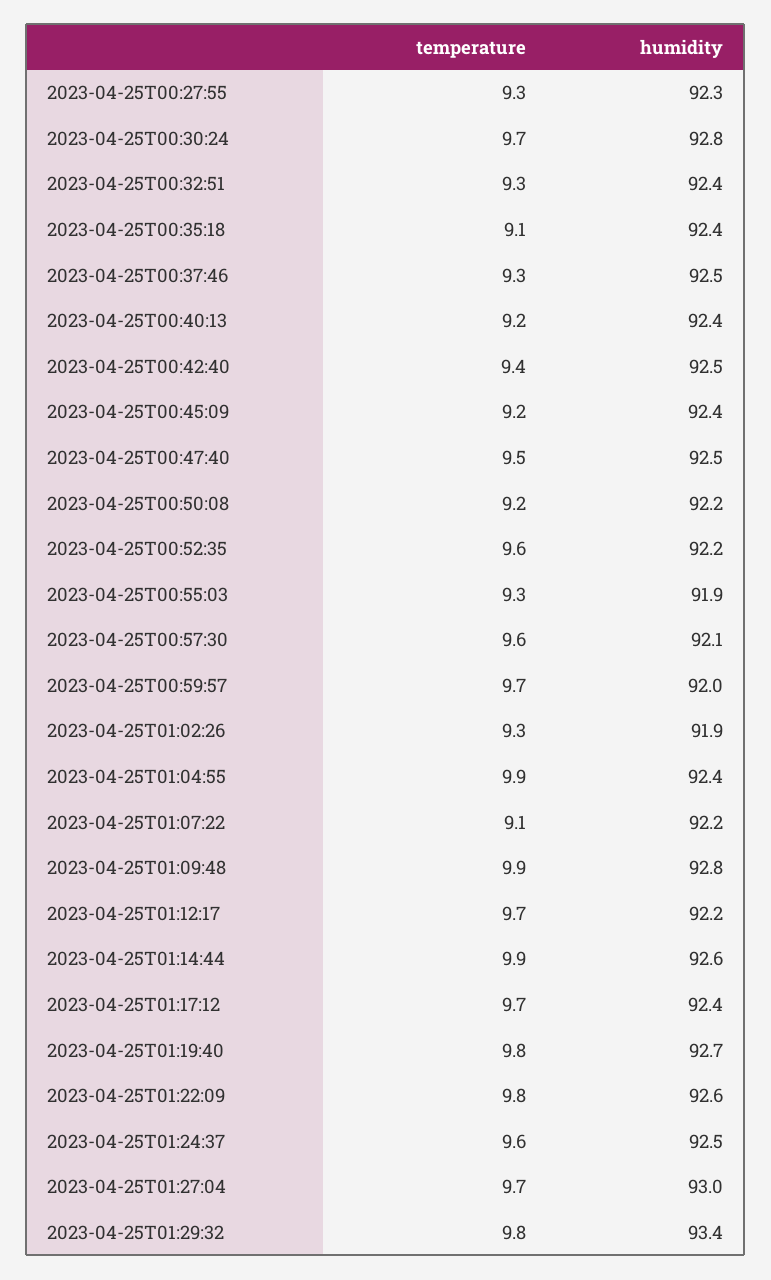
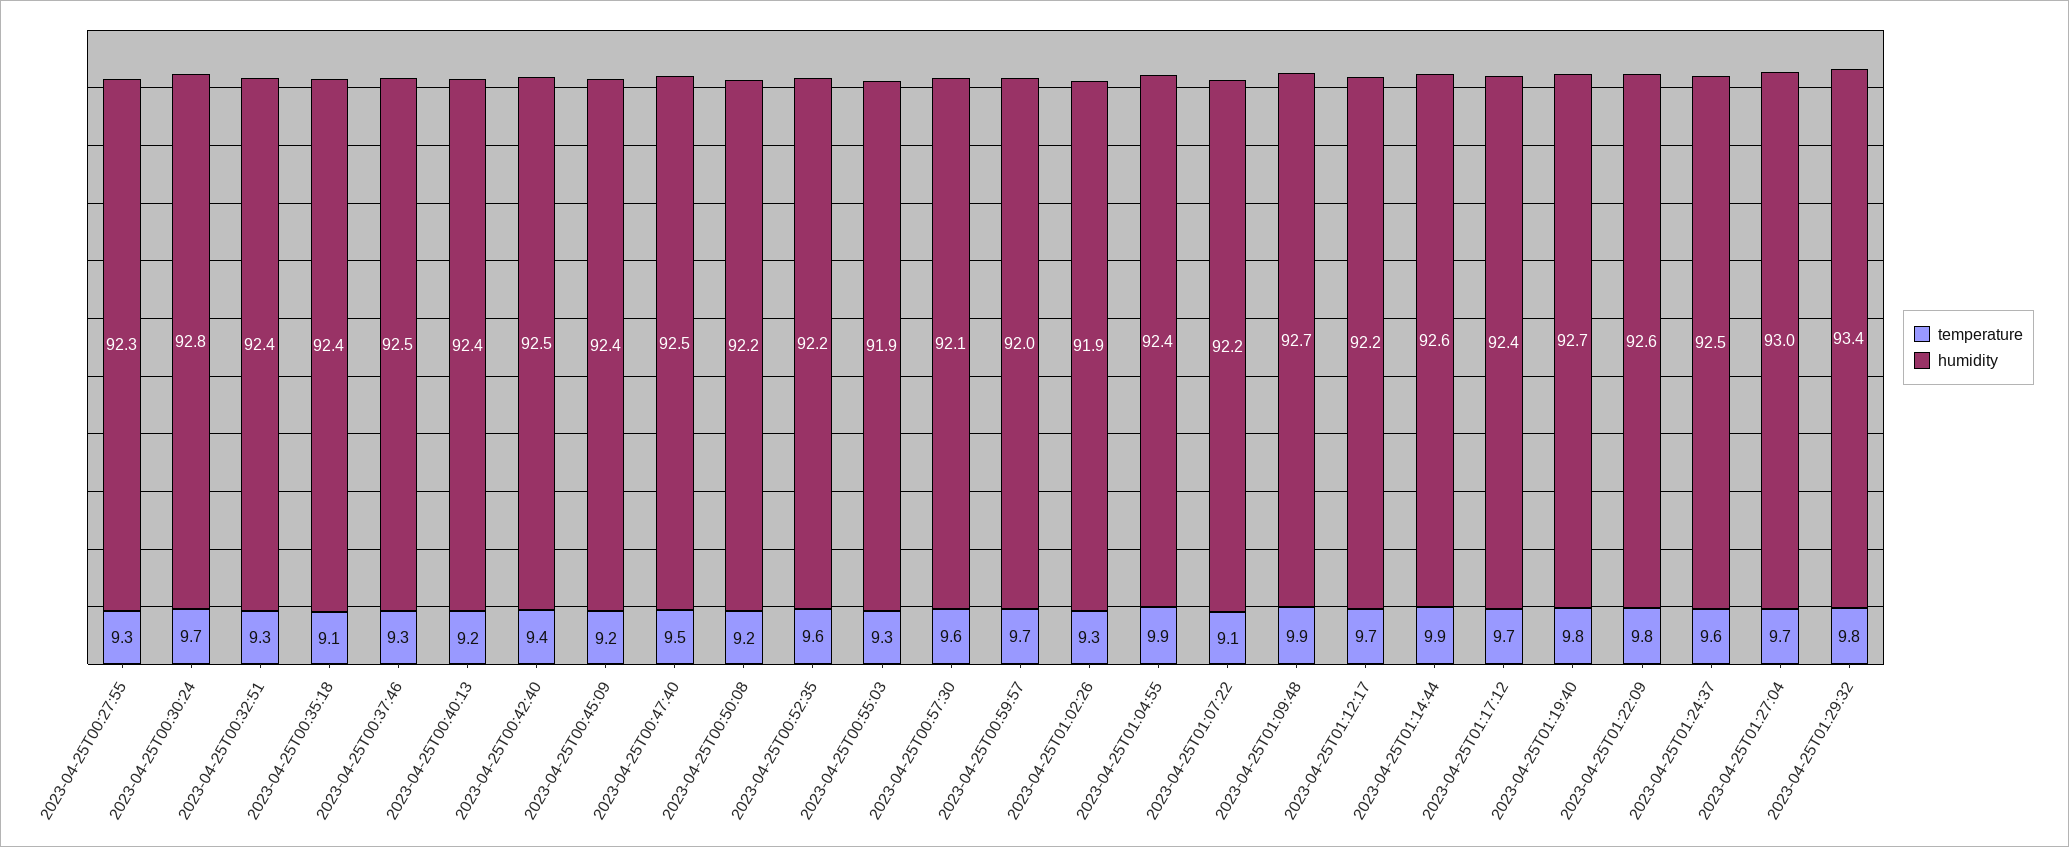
  {
    "temperature": {
      "2023-04-25T00:27:55": 9.3,
      "2023-04-25T00:30:24": 9.7,
      "2023-04-25T00:32:51": 9.3,
      "2023-04-25T00:35:18": 9.1,
      "2023-04-25T00:37:46": 9.3,
      "2023-04-25T00:40:13": 9.2,
      "2023-04-25T00:42:40": 9.4,
      "2023-04-25T00:45:09": 9.2,
      "2023-04-25T00:47:40": 9.5,
      "2023-04-25T00:50:08": 9.2,
      "2023-04-25T00:52:35": 9.6,
      "2023-04-25T00:55:03": 9.3,
      "2023-04-25T00:57:30": 9.6,
      "2023-04-25T00:59:57": 9.7,
      "2023-04-25T01:02:26": 9.3,
      "2023-04-25T01:04:55": 9.9,
      "2023-04-25T01:07:22": 9.1,
      "2023-04-25T01:09:48": 9.9,
      "2023-04-25T01:12:17": 9.7,
      "2023-04-25T01:14:44": 9.9,
      "2023-04-25T01:17:12": 9.7,
      "2023-04-25T01:19:40": 9.8,
      "2023-04-25T01:22:09": 9.8,
      "2023-04-25T01:24:37": 9.6,
      "2023-04-25T01:27:04": 9.7,
      "2023-04-25T01:29:32": 9.8
    },
    "humidity": {
      "2023-04-25T00:27:55": 92.3,
      "2023-04-25T00:30:24": 92.8,
      "2023-04-25T00:32:51": 92.4,
      "2023-04-25T00:35:18": 92.4,
      "2023-04-25T00:37:46": 92.5,
      "2023-04-25T00:40:13": 92.4,
      "2023-04-25T00:42:40": 92.5,
      "2023-04-25T00:45:09": 92.4,
      "2023-04-25T00:47:40": 92.5,
      "2023-04-25T00:50:08": 92.2,
      "2023-04-25T00:52:35": 92.2,
      "2023-04-25T00:55:03": 91.9,
      "2023-04-25T00:57:30": 92.1,
      "2023-04-25T00:59:57": 92,
      "2023-04-25T01:02:26": 91.9,
      "2023-04-25T01:04:55": 92.4,
      "2023-04-25T01:07:22": 92.2,
-     "2023-04-25T01:09:48": 92.8,
+     "2023-04-25T01:09:48": 92.7,
      "2023-04-25T01:12:17": 92.2,
      "2023-04-25T01:14:44": 92.6,
      "2023-04-25T01:17:12": 92.4,
      "2023-04-25T01:19:40": 92.7,
      "2023-04-25T01:22:09": 92.6,
      "2023-04-25T01:24:37": 92.5,
      "2023-04-25T01:27:04": 93,
      "2023-04-25T01:29:32": 93.4
    }
  }

